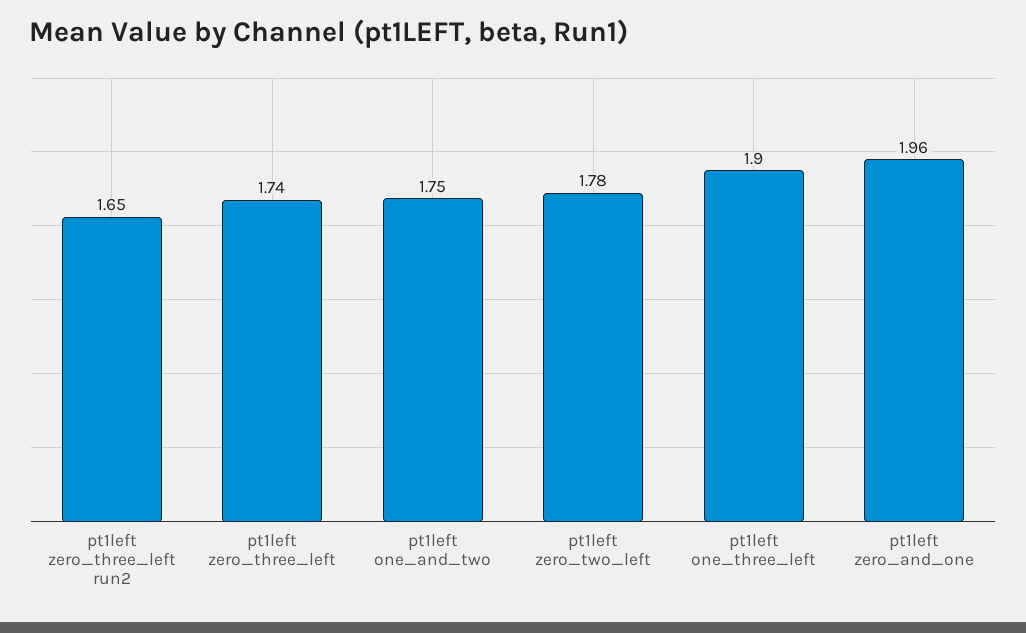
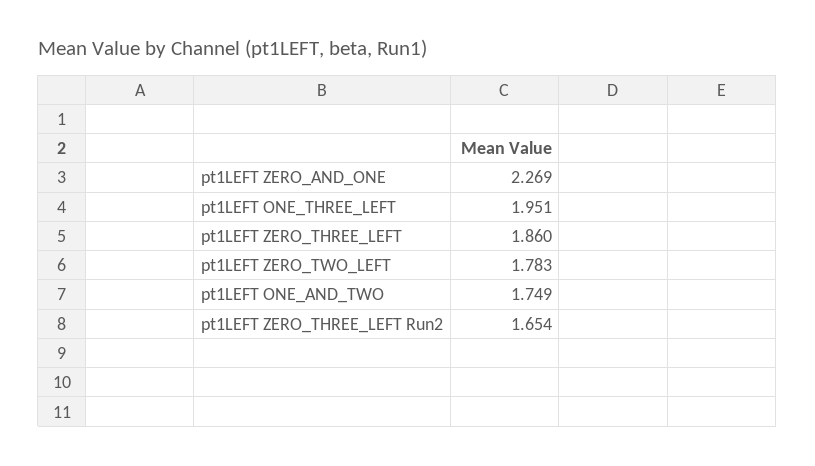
  {
    "pt1left zero_three_left run2": 1.654,
-   "pt1left zero_three_left": 1.74,
+   "pt1left zero_three_left": 1.86,
    "pt1left one_and_two": 1.749,
    "pt1left zero_two_left": 1.783,
-   "pt1left one_three_left": 1.9,
+   "pt1left one_three_left": 1.951,
-   "pt1left zero_and_one": 1.96
+   "pt1left zero_and_one": 2.269
  }

